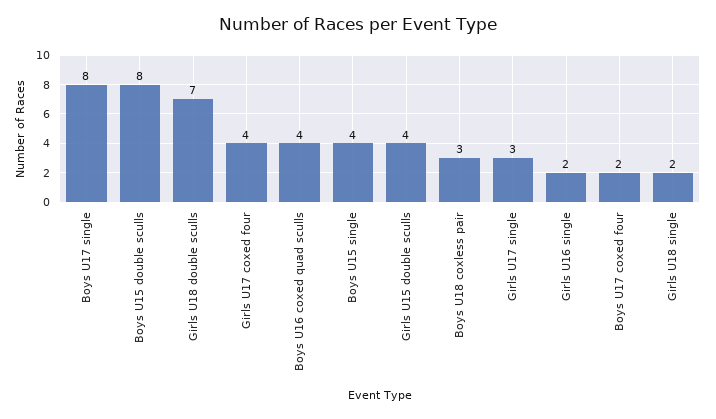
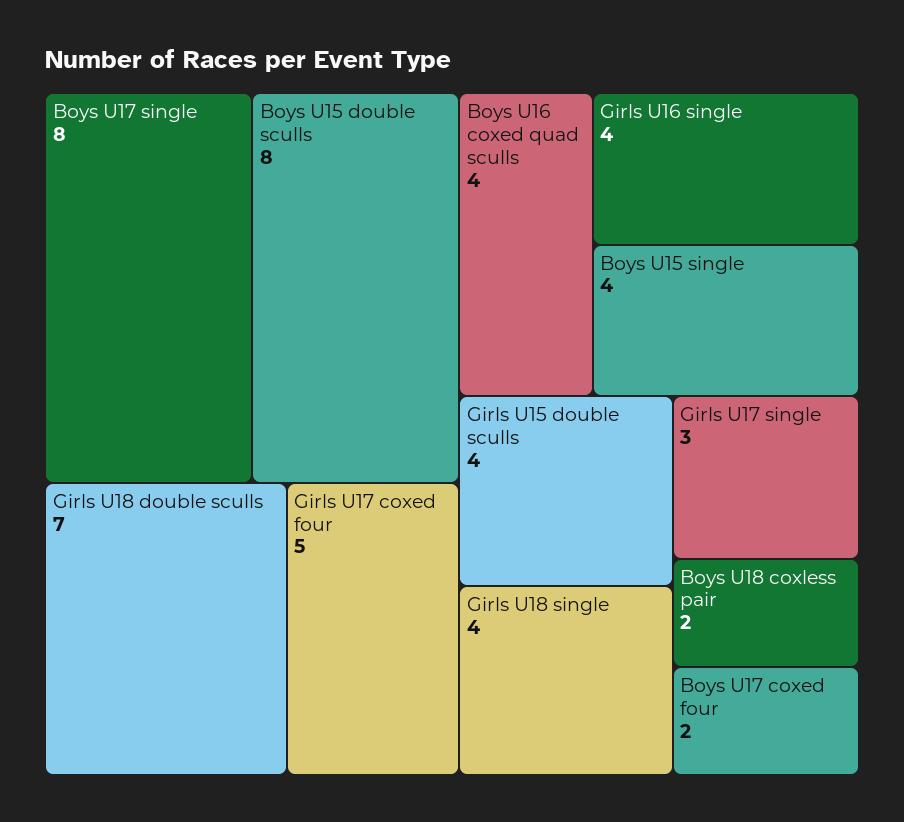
  {
    "Boys U17 single": 8,
    "Boys U15 double sculls": 8,
    "Girls U18 double sculls": 7,
-   "Girls U17 coxed four": 4,
+   "Girls U17 coxed four": 5,
    "Boys U16 coxed quad sculls": 4,
    "Boys U15 single": 4,
    "Girls U15 double sculls": 4,
-   "Boys U18 coxless pair": 3,
+   "Boys U18 coxless pair": 2,
    "Girls U17 single": 3,
-   "Girls U16 single": 2,
+   "Girls U16 single": 4,
    "Boys U17 coxed four": 2,
-   "Girls U18 single": 2
+   "Girls U18 single": 4
  }

